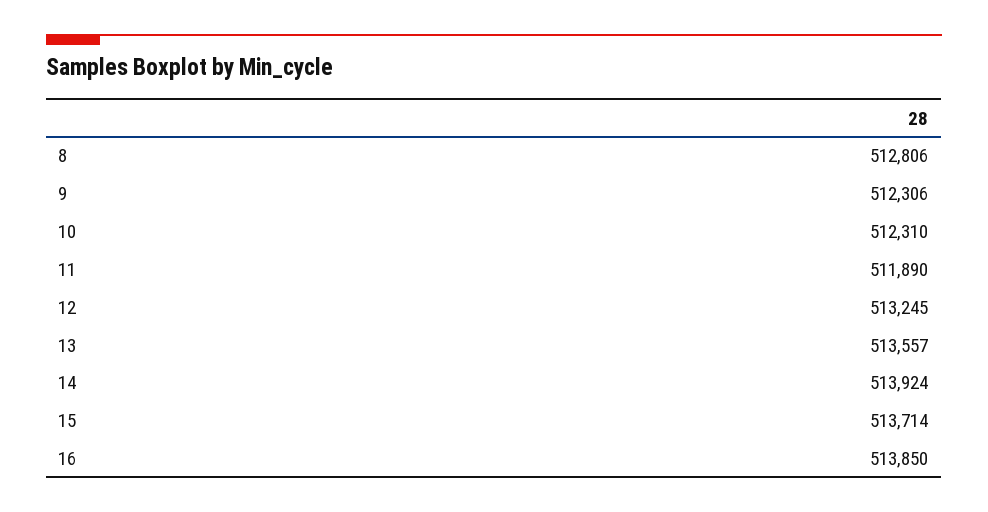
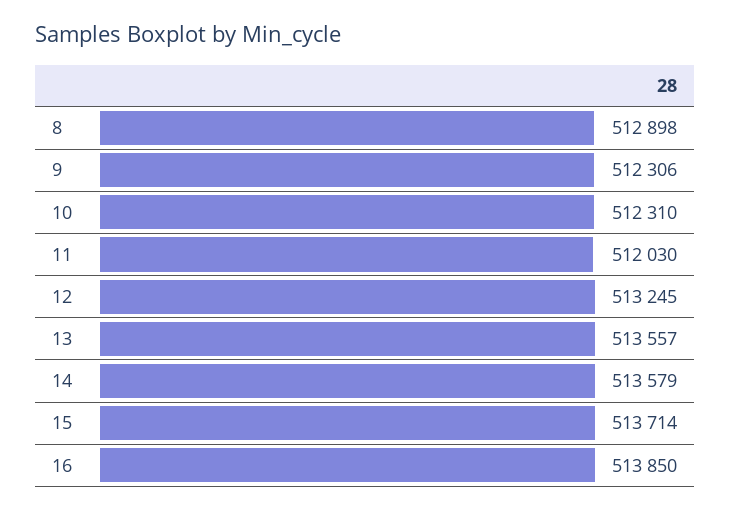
  {
-   "8": 512806,
+   "8": 512898,
    "9": 512306,
    "10": 512310,
-   "11": 511890,
+   "11": 512030,
    "12": 513245,
    "13": 513557,
-   "14": 513924,
+   "14": 513579,
    "15": 513714,
    "16": 513850
  }

